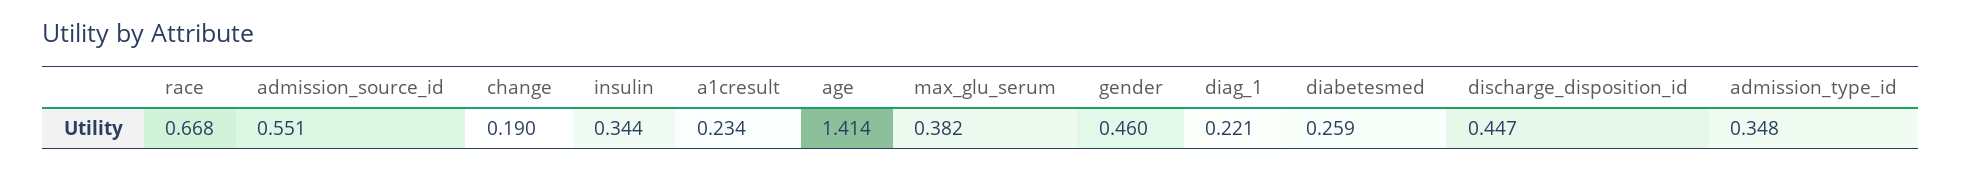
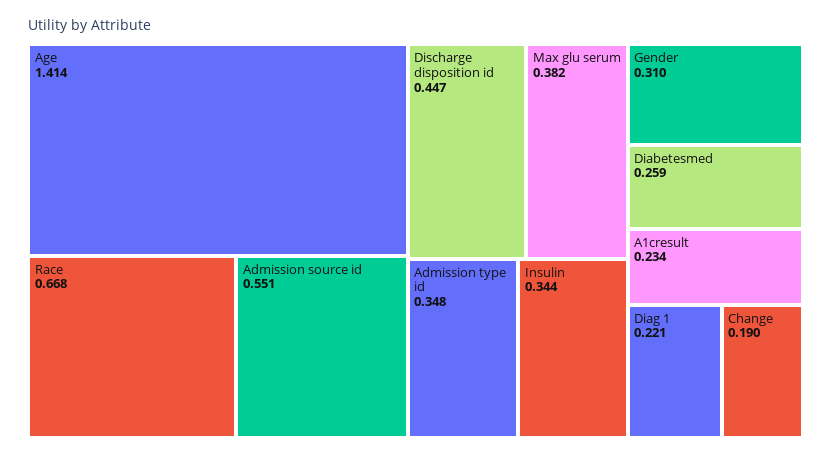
  {
    "race": 0.668,
    "admission_source_id": 0.551,
    "change": 0.19,
    "insulin": 0.344,
    "a1cresult": 0.234,
    "age": 1.414,
    "max_glu_serum": 0.382,
-   "gender": 0.46,
+   "gender": 0.31,
    "diag_1": 0.221,
    "diabetesmed": 0.259,
    "discharge_disposition_id": 0.447,
    "admission_type_id": 0.348
  }

